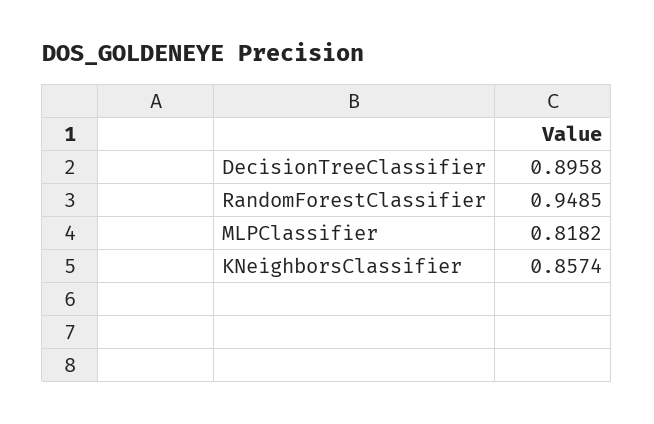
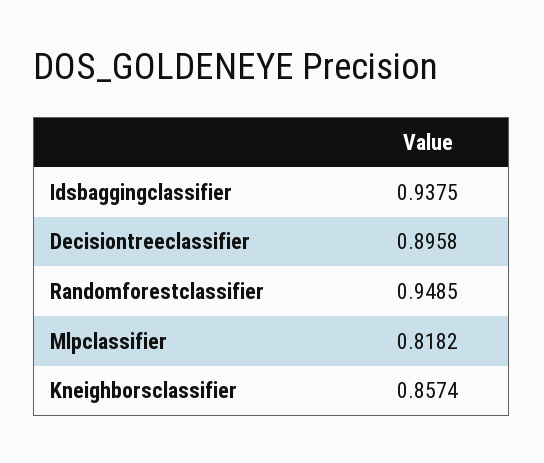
  {
    "DecisionTreeClassifier": 0.8958,
    "RandomForestClassifier": 0.9485,
    "MLPClassifier": 0.8182,
-   "KNeighborsClassifier": 0.8574
+   "KNeighborsClassifier": 0.8574,
+   "Idsbaggingclassifier": 0.9375
  }

